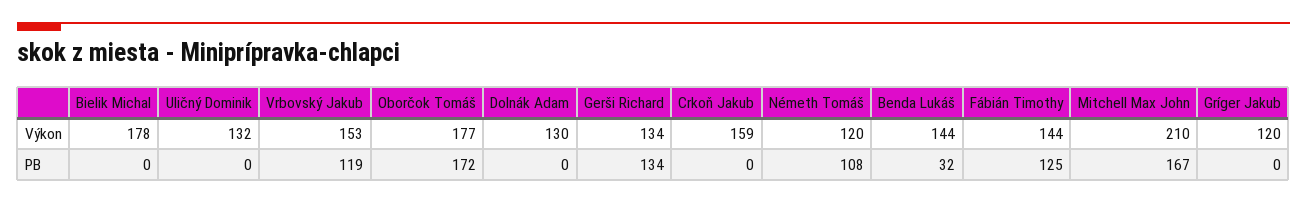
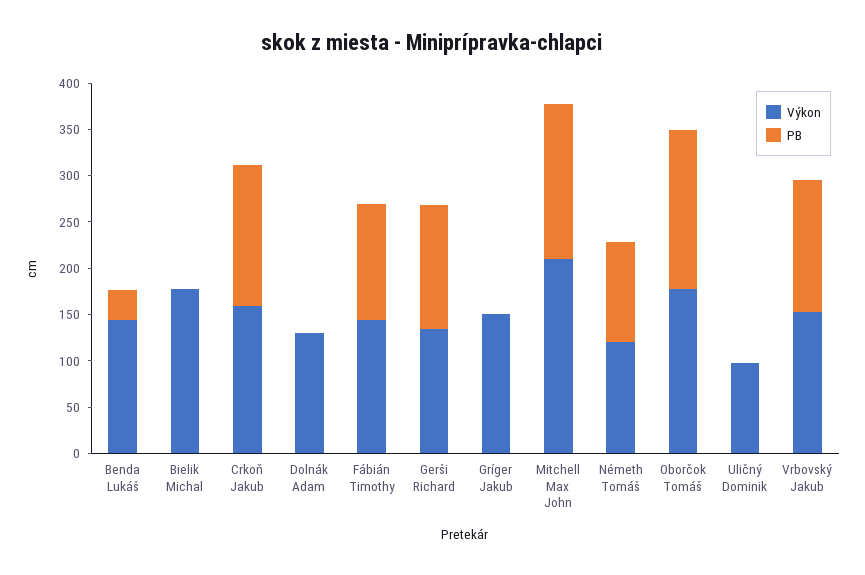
  {
    "Výkon": {
      "Bielik Michal": 178,
-     "Uličný Dominik": 132,
+     "Uličný Dominik": 100,
      "Vrbovský Jakub": 153,
      "Oborčok Tomáš": 177,
      "Dolnák Adam": 130,
      "Gerši Richard": 134,
      "Crkoň Jakub": 159,
      "Németh Tomáš": 120,
      "Benda Lukáš": 144,
      "Fábián Timothy": 144,
      "Mitchell Max John": 210,
-     "Gríger Jakub": 120
+     "Gríger Jakub": 150
    },
    "PB": {
      "Bielik Michal": 0,
      "Uličný Dominik": 0,
-     "Vrbovský Jakub": 119,
+     "Vrbovský Jakub": 140,
      "Oborčok Tomáš": 172,
      "Dolnák Adam": 0,
      "Gerši Richard": 134,
-     "Crkoň Jakub": 0,
+     "Crkoň Jakub": 150,
      "Németh Tomáš": 108,
      "Benda Lukáš": 32,
      "Fábián Timothy": 125,
      "Mitchell Max John": 167,
      "Gríger Jakub": 0
    }
  }

